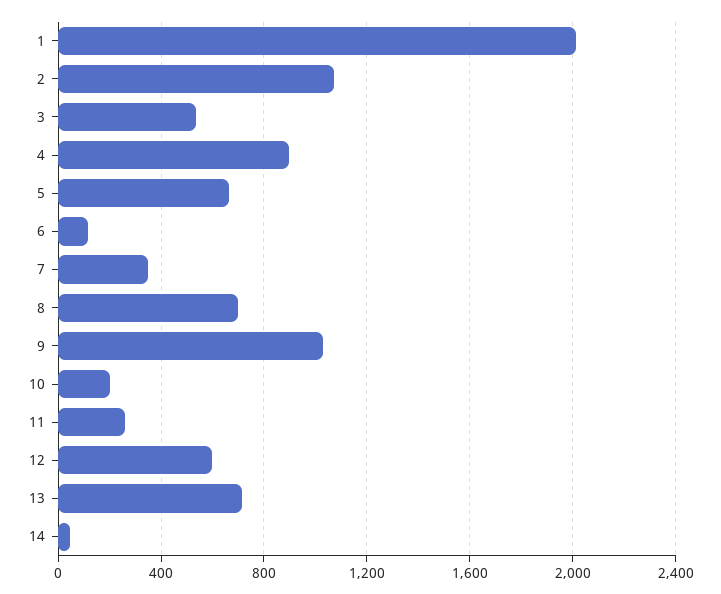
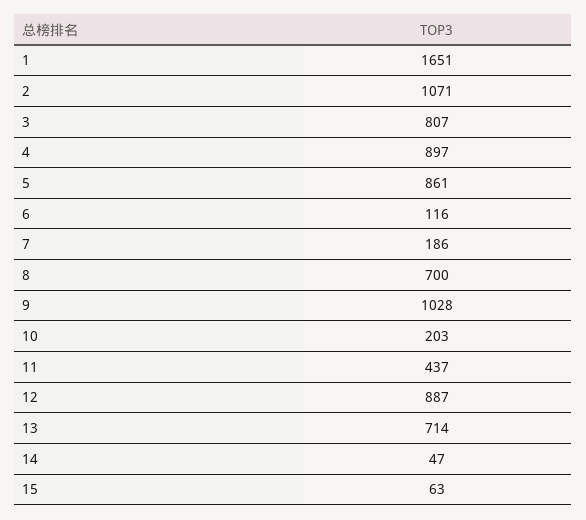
  {
-   "1": 2000,
+   "1": 1651,
    "2": 1071,
-   "3": 550,
+   "3": 807,
    "4": 897,
-   "5": 650,
+   "5": 861,
    "6": 116,
-   "7": 350,
+   "7": 186,
    "8": 700,
    "9": 1028,
    "10": 203,
-   "11": 250,
+   "11": 437,
-   "12": 600,
+   "12": 887,
    "13": 714,
-   "14": 47
+   "14": 47,
+   "15": 63
  }

